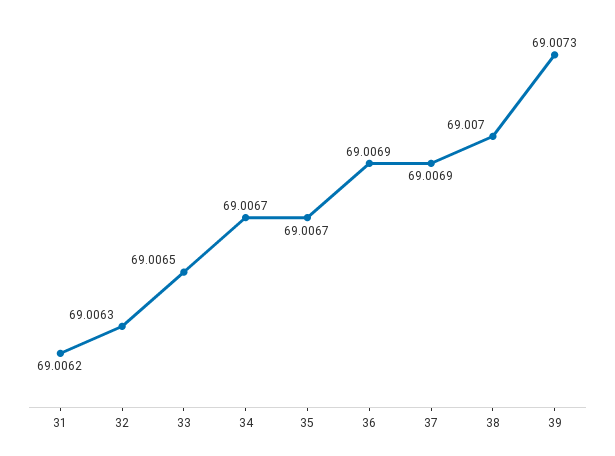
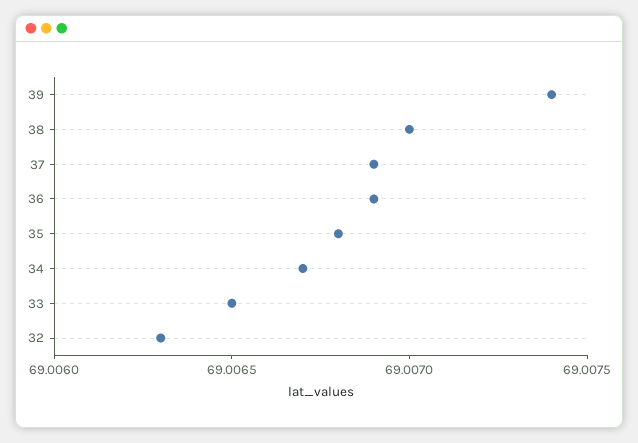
  {
-   "31": 69.0062,
    "32": 69.0063,
    "33": 69.0065,
    "34": 69.0067,
-   "35": 69.0067,
+   "35": 69.0068,
    "36": 69.0069,
    "37": 69.0069,
    "38": 69.007,
-   "39": 69.0073
+   "39": 69.0074
  }

